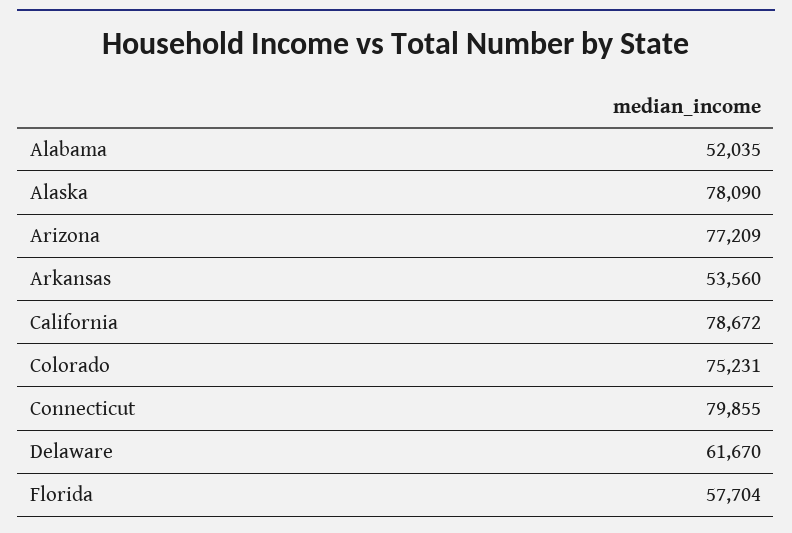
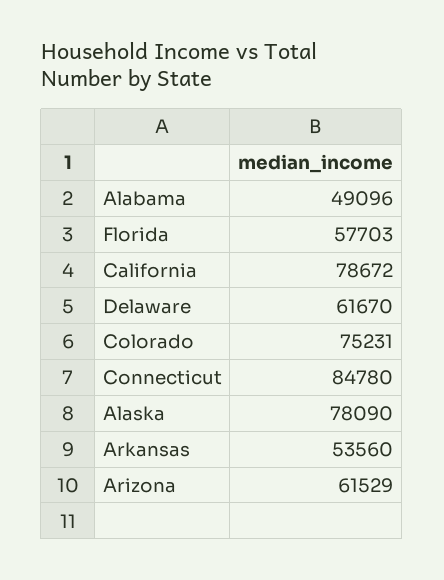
  {
-   "Alabama": 52035,
+   "Alabama": 49096,
    "Alaska": 78090,
-   "Arizona": 77209,
+   "Arizona": 61529,
    "Arkansas": 53560,
    "California": 78672,
    "Colorado": 75231,
-   "Connecticut": 79855,
+   "Connecticut": 84780,
    "Delaware": 61670,
-   "Florida": 57704
+   "Florida": 57703
  }

